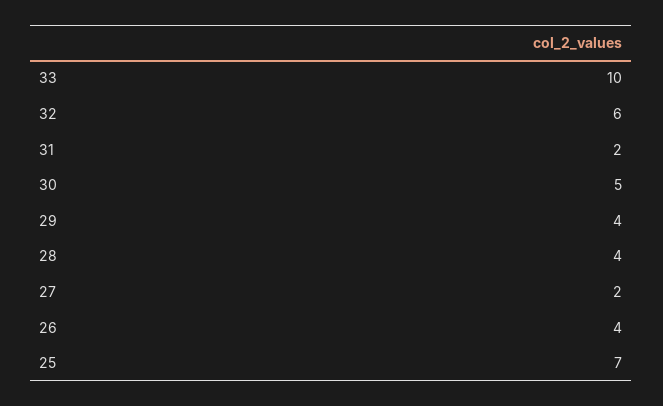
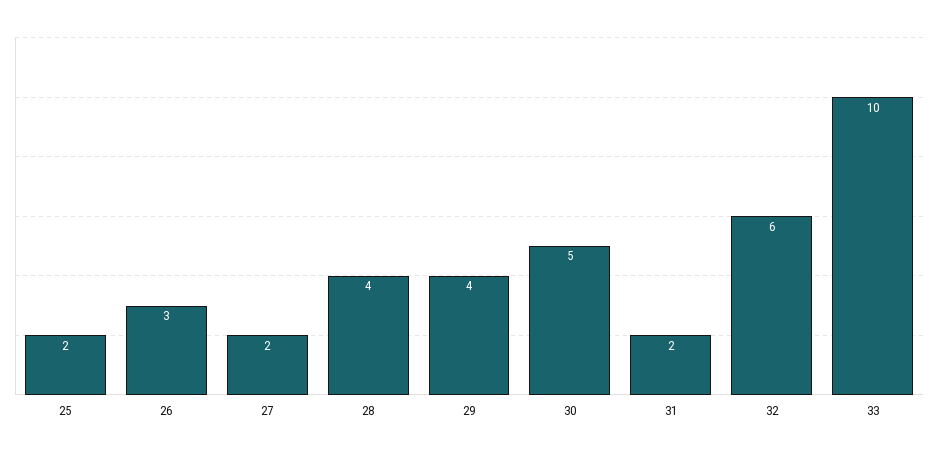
  {
    "33": 10,
    "32": 6,
    "31": 2,
    "30": 5,
    "29": 4,
    "28": 4,
    "27": 2,
-   "26": 4,
+   "26": 3,
-   "25": 7
+   "25": 2
  }

